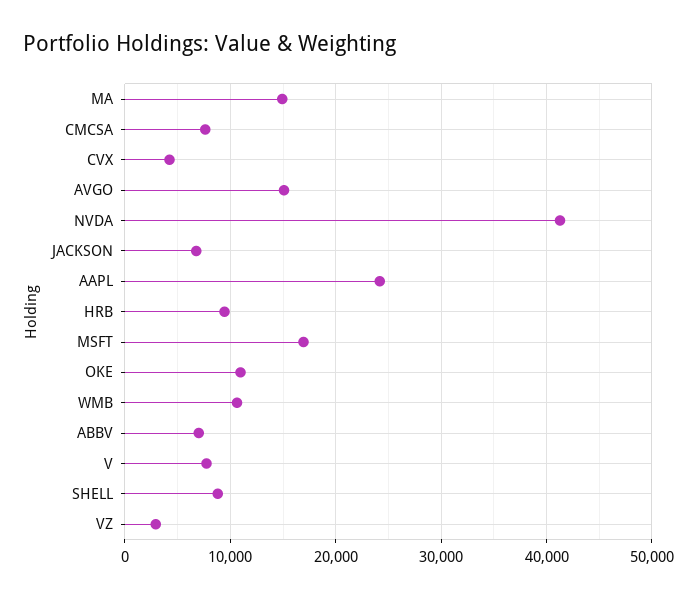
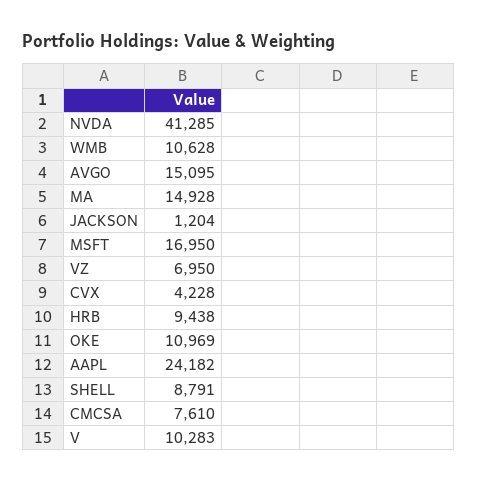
  {
    "MA": 14928,
    "CMCSA": 7610,
    "CVX": 4228,
    "AVGO": 15095,
    "NVDA": 41285,
-   "JACKSON": 7000,
+   "JACKSON": 1204,
    "AAPL": 24182,
    "HRB": 9438,
    "MSFT": 16950,
    "OKE": 10969,
    "WMB": 10628,
-   "ABBV": 7000,
-   "V": 8000,
+   "V": 10283,
    "SHELL": 8791,
-   "VZ": 3000
+   "VZ": 6950
  }

